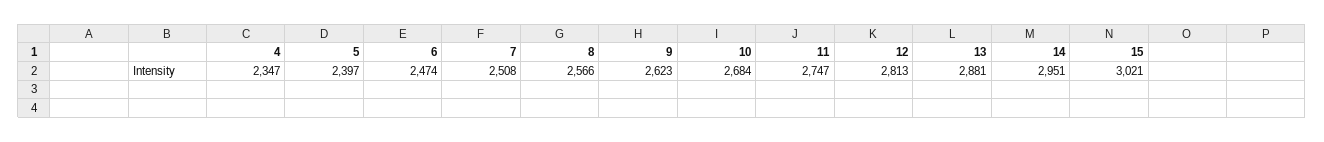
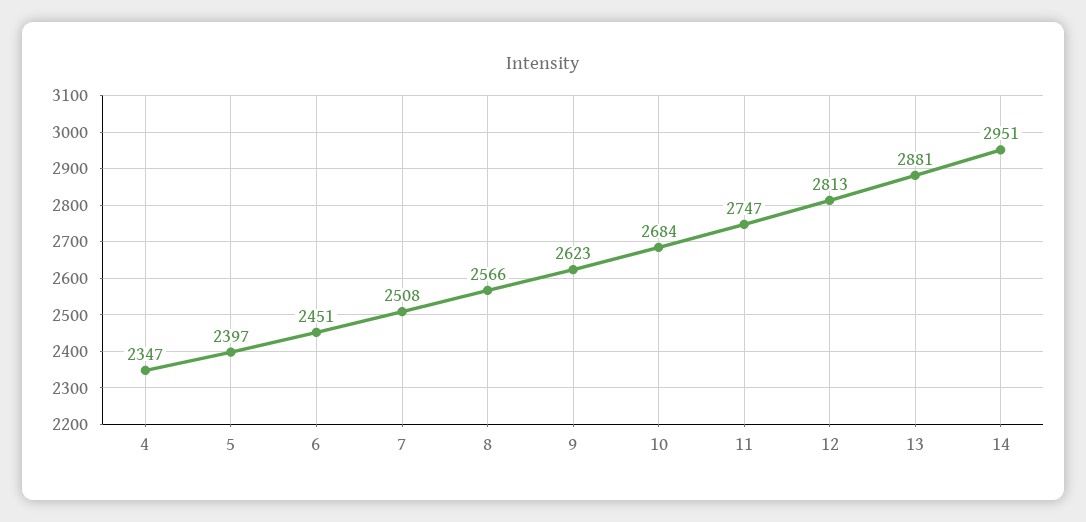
  {
    "4": 2347,
    "5": 2397,
-   "6": 2474,
+   "6": 2451,
    "7": 2508,
    "8": 2566,
    "9": 2623,
    "10": 2684,
    "11": 2747,
    "12": 2813,
    "13": 2881,
-   "14": 2951,
+   "14": 2951
-   "15": 3021
  }

